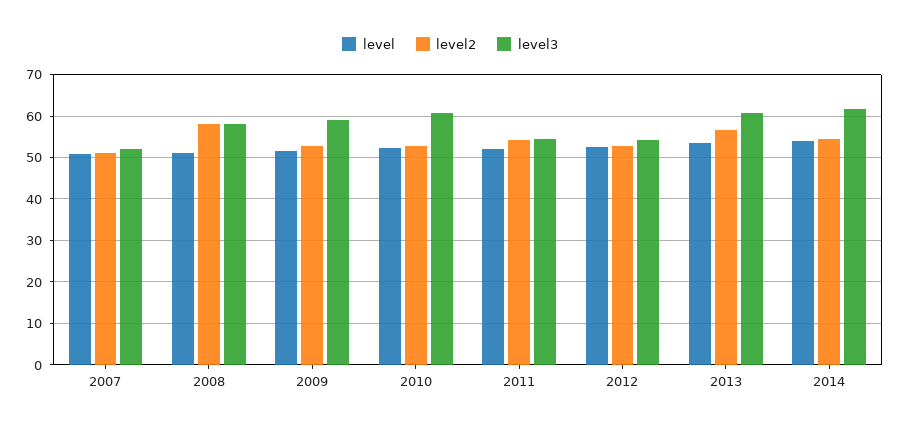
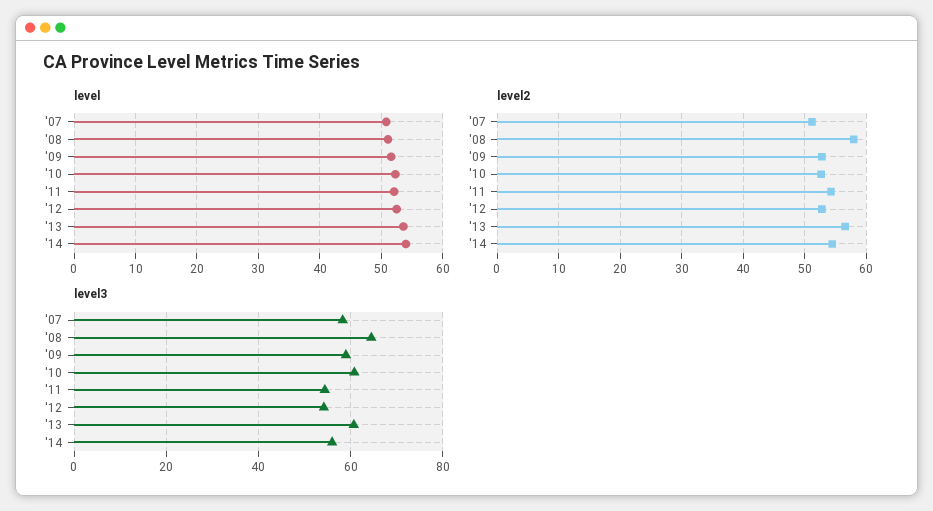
  {
    "level": {
      "2007": 51,
      "2008": 51,
      "2009": 52,
      "2010": 52,
      "2011": 52,
      "2012": 53,
      "2013": 54,
      "2014": 54
    },
    "level2": {
      "2007": 51,
      "2008": 58,
      "2009": 53,
      "2010": 53,
      "2011": 54,
      "2012": 53,
      "2013": 57,
      "2014": 55
    },
    "level3": {
-     "2007": 52,
+     "2007": 58,
-     "2008": 58,
+     "2008": 64,
      "2009": 60,
      "2010": 60,
      "2011": 54,
      "2012": 54,
      "2013": 60,
-     "2014": 62
+     "2014": 56
    }
  }

